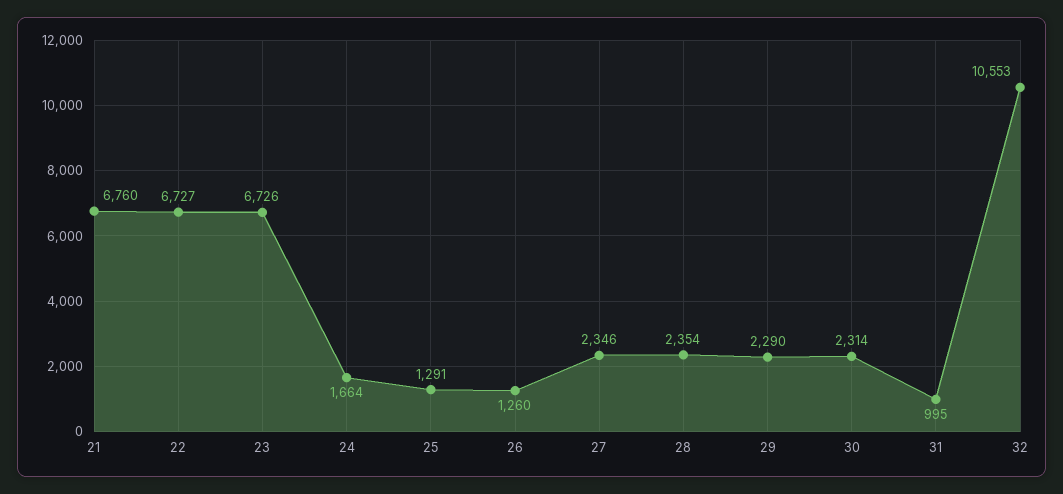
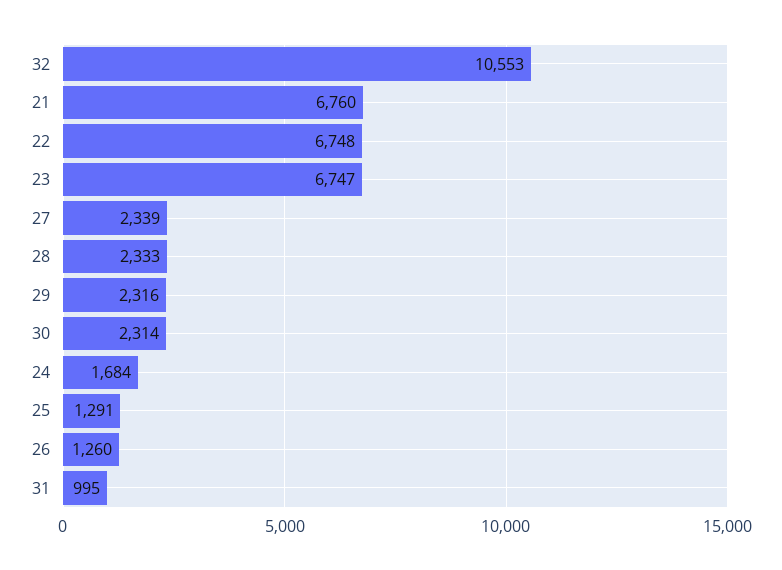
  {
    "21": 6760,
-   "22": 6727,
+   "22": 6748,
-   "23": 6726,
+   "23": 6747,
-   "24": 1664,
+   "24": 1684,
    "25": 1291,
    "26": 1260,
-   "27": 2346,
+   "27": 2339,
-   "28": 2354,
+   "28": 2333,
-   "29": 2290,
+   "29": 2316,
    "30": 2314,
    "31": 995,
    "32": 10553
  }

